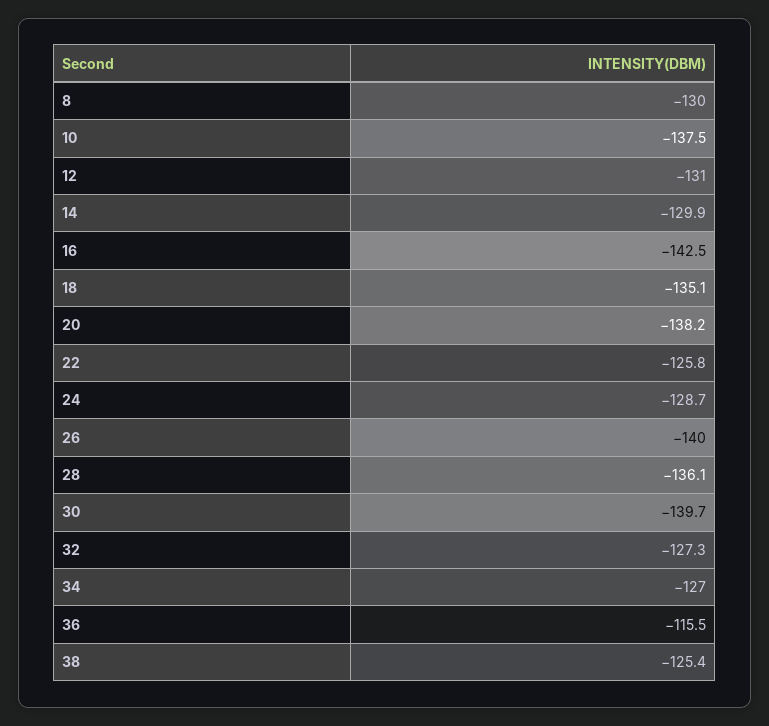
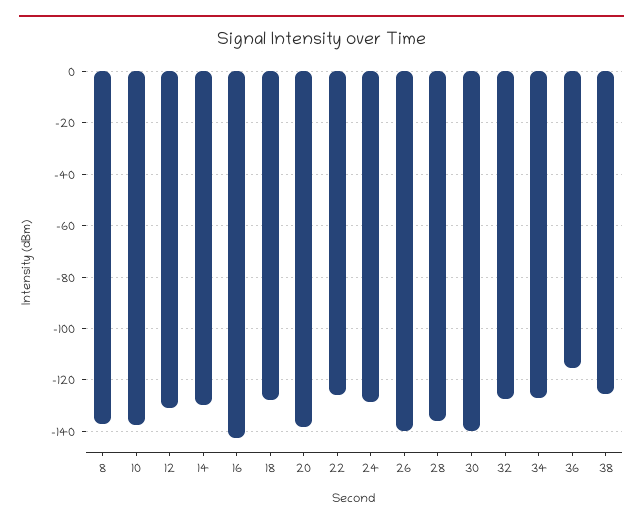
  {
-   "8": -130,
+   "8": -137.5,
    "10": -137.5,
    "12": -131,
    "14": -129.9,
    "16": -142.5,
-   "18": -135.1,
+   "18": -127.5,
    "20": -138.2,
    "22": -125.8,
    "24": -128.7,
    "26": -140,
    "28": -136.1,
    "30": -139.7,
    "32": -127.3,
    "34": -127,
    "36": -115.5,
    "38": -125.4
  }

